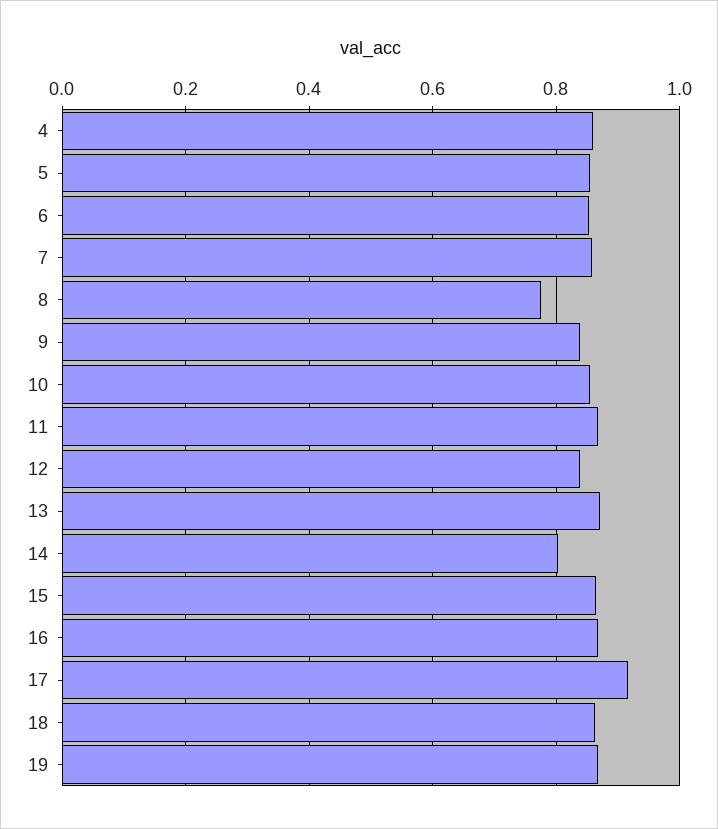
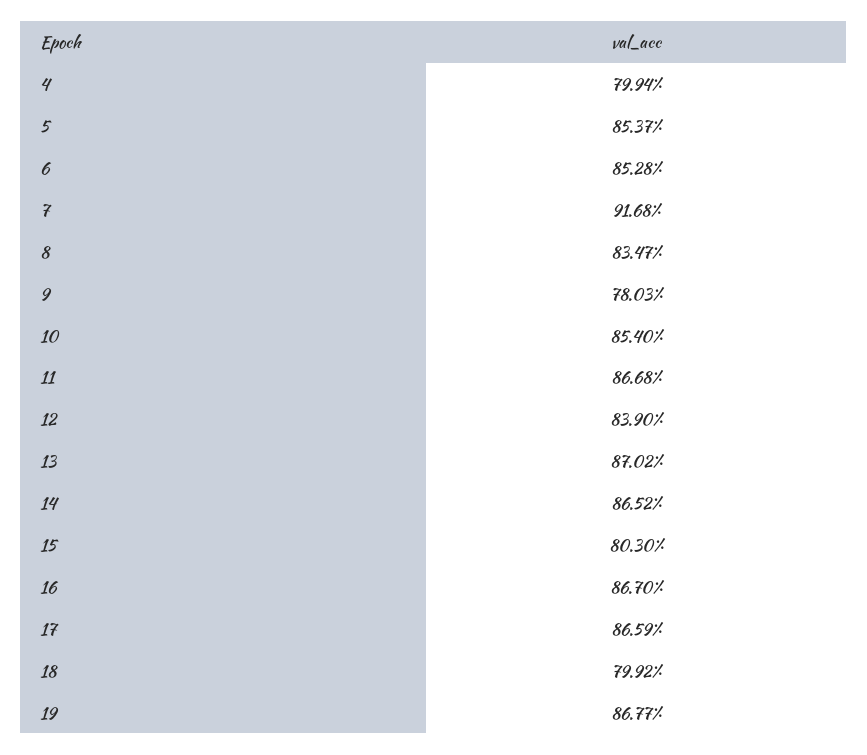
  {
-   "4": 0.86,
+   "4": 0.7994,
    "5": 0.8537,
    "6": 0.8528,
-   "7": 0.86,
+   "7": 0.9168,
-   "8": 0.78,
+   "8": 0.8347,
-   "9": 0.84,
+   "9": 0.7803,
    "10": 0.854,
    "11": 0.8668,
    "12": 0.839,
    "13": 0.8702,
-   "14": 0.8,
+   "14": 0.8652,
-   "15": 0.86,
+   "15": 0.803,
    "16": 0.867,
-   "17": 0.92,
+   "17": 0.8659,
-   "18": 0.86,
+   "18": 0.7992,
    "19": 0.8677
  }

